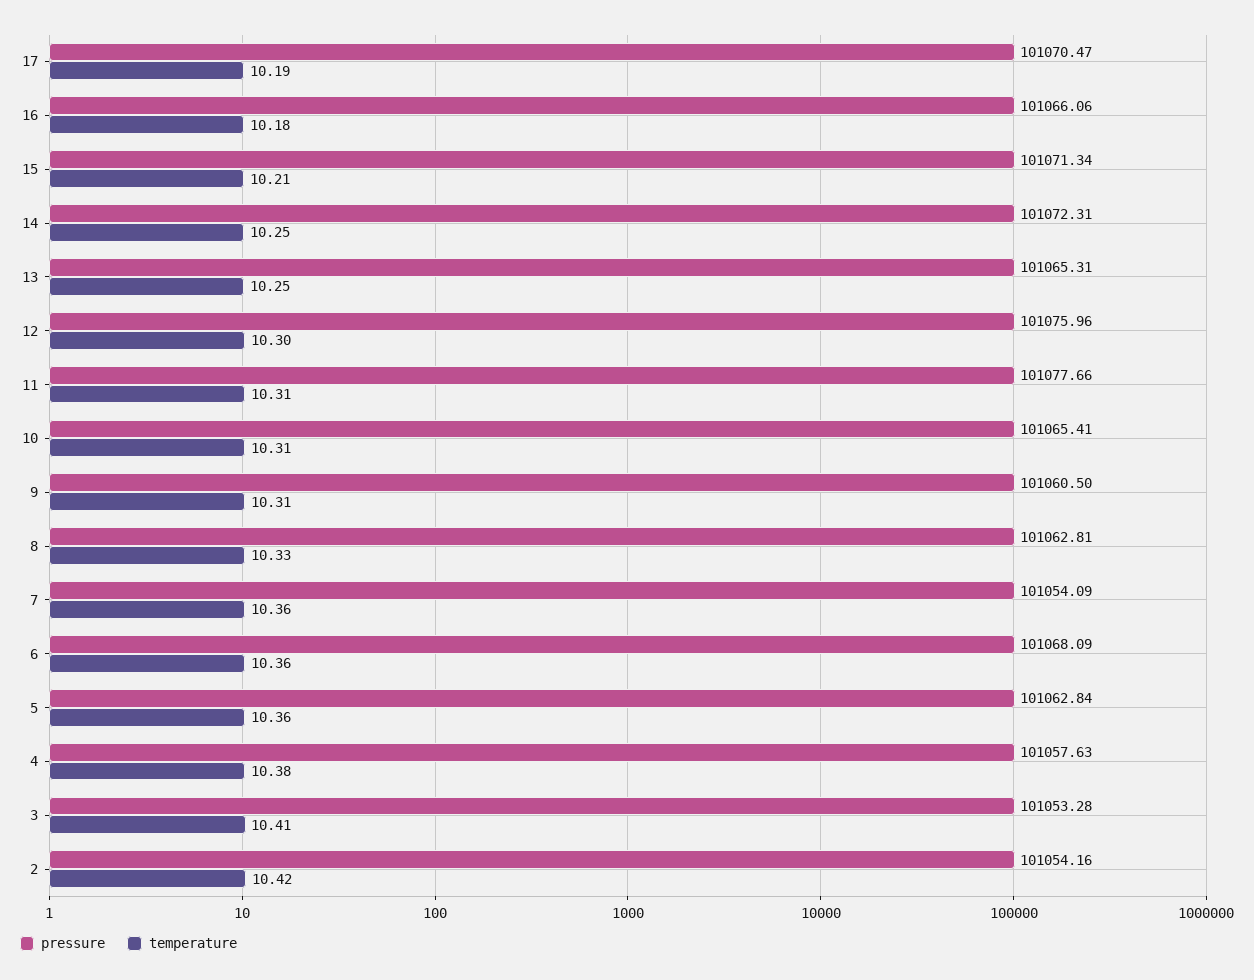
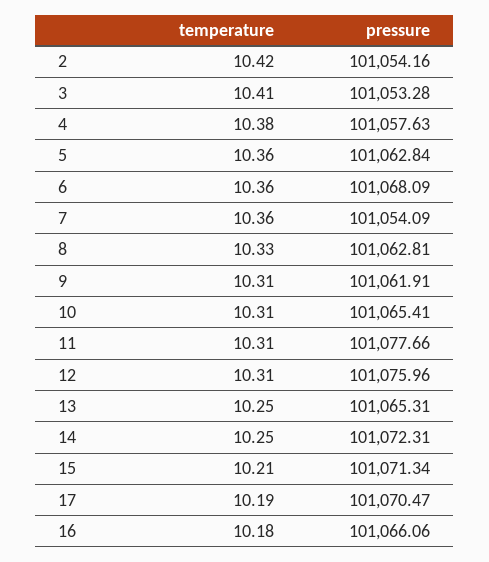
  {
    "pressure": {
      "17": 101070.47,
      "16": 101066.06,
      "15": 101071.34,
      "14": 101072.31,
      "13": 101065.31,
      "12": 101075.96,
      "11": 101077.66,
      "10": 101065.41,
-     "9": 101060.5,
+     "9": 101061.91,
      "8": 101062.81,
      "7": 101054.09,
      "6": 101068.09,
      "5": 101062.84,
      "4": 101057.63,
      "3": 101053.28,
      "2": 101054.16
    },
    "temperature": {
      "17": 10.19,
      "16": 10.18,
      "15": 10.21,
      "14": 10.25,
      "13": 10.25,
-     "12": 10.3,
+     "12": 10.31,
      "11": 10.31,
      "10": 10.31,
      "9": 10.31,
      "8": 10.33,
      "7": 10.36,
      "6": 10.36,
      "5": 10.36,
      "4": 10.38,
      "3": 10.41,
      "2": 10.42
    }
  }

